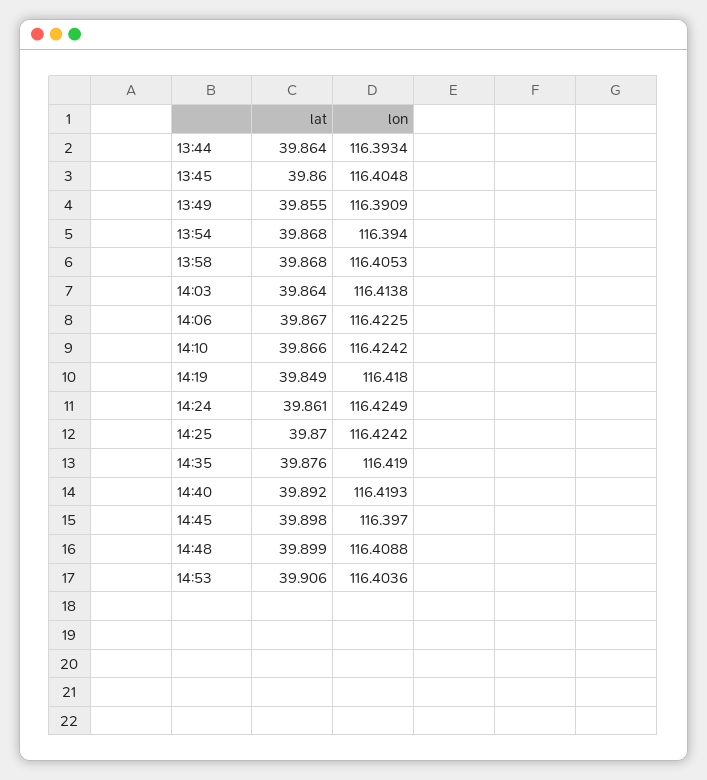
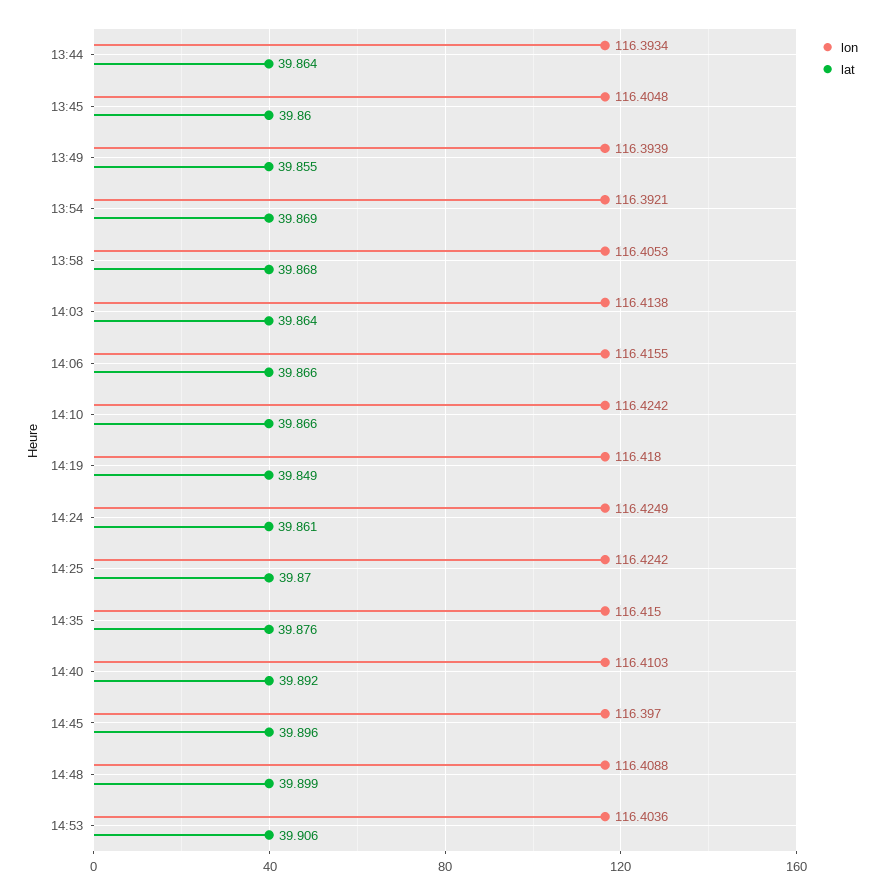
  {
    "lat": {
      "13:44": 39.864,
      "13:45": 39.86,
      "13:49": 39.855,
-     "13:54": 39.868,
+     "13:54": 39.869,
      "13:58": 39.868,
      "14:03": 39.864,
-     "14:06": 39.867,
+     "14:06": 39.866,
      "14:10": 39.866,
      "14:19": 39.849,
      "14:24": 39.861,
      "14:25": 39.87,
      "14:35": 39.876,
      "14:40": 39.892,
-     "14:45": 39.898,
+     "14:45": 39.896,
      "14:48": 39.899,
      "14:53": 39.906
    },
    "lon": {
      "13:44": 116.3934,
      "13:45": 116.4048,
-     "13:49": 116.3909,
+     "13:49": 116.3939,
-     "13:54": 116.394,
+     "13:54": 116.3921,
      "13:58": 116.4053,
      "14:03": 116.4138,
-     "14:06": 116.4225,
+     "14:06": 116.4155,
      "14:10": 116.4242,
      "14:19": 116.418,
      "14:24": 116.4249,
      "14:25": 116.4242,
-     "14:35": 116.419,
+     "14:35": 116.415,
-     "14:40": 116.4193,
+     "14:40": 116.4103,
      "14:45": 116.397,
      "14:48": 116.4088,
      "14:53": 116.4036
    }
  }

